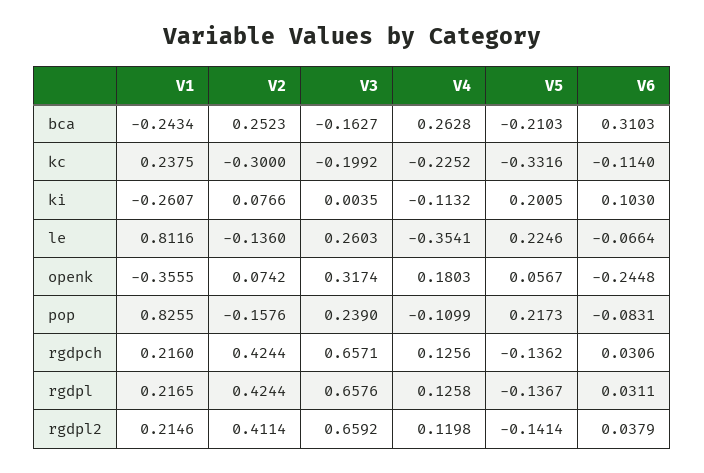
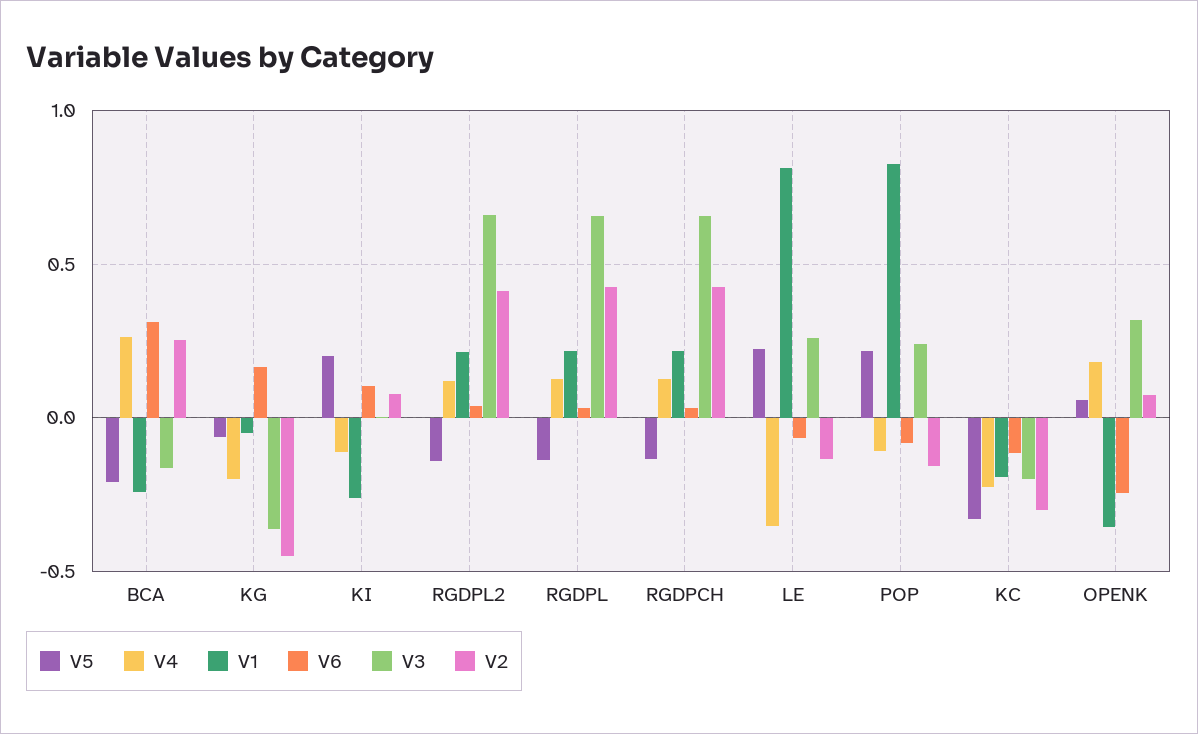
  {
    "V1": {
      "bca": -0.2434,
-     "kc": 0.2375,
+     "kc": -0.2,
      "ki": -0.2607,
      "le": 0.8116,
      "openk": -0.3555,
      "pop": 0.8255,
      "rgdpch": 0.216,
      "rgdpl": 0.2165,
-     "rgdpl2": 0.2146
+     "rgdpl2": 0.2146,
+     "KG": -0.05
    },
    "V2": {
      "bca": 0.2523,
      "kc": -0.3,
      "ki": 0.0766,
      "le": -0.136,
      "openk": 0.0742,
      "pop": -0.1576,
      "rgdpch": 0.4244,
      "rgdpl": 0.4244,
-     "rgdpl2": 0.4114
+     "rgdpl2": 0.4114,
+     "KG": -0.45
    },
    "V3": {
      "bca": -0.1627,
      "kc": -0.1992,
      "ki": 0.0035,
      "le": 0.2603,
      "openk": 0.3174,
      "pop": 0.239,
      "rgdpch": 0.6571,
      "rgdpl": 0.6576,
-     "rgdpl2": 0.6592
+     "rgdpl2": 0.6592,
+     "KG": -0.35
    },
    "V4": {
      "bca": 0.2628,
      "kc": -0.2252,
      "ki": -0.1132,
      "le": -0.3541,
      "openk": 0.1803,
      "pop": -0.1099,
      "rgdpch": 0.1256,
      "rgdpl": 0.1258,
-     "rgdpl2": 0.1198
+     "rgdpl2": 0.1198,
+     "KG": -0.2
    },
    "V5": {
      "bca": -0.2103,
      "kc": -0.3316,
      "ki": 0.2005,
      "le": 0.2246,
      "openk": 0.0567,
      "pop": 0.2173,
      "rgdpch": -0.1362,
      "rgdpl": -0.1367,
-     "rgdpl2": -0.1414
+     "rgdpl2": -0.1414,
+     "KG": -0.05
    },
    "V6": {
      "bca": 0.3103,
      "kc": -0.114,
      "ki": 0.103,
      "le": -0.0664,
      "openk": -0.2448,
      "pop": -0.0831,
      "rgdpch": 0.0306,
      "rgdpl": 0.0311,
-     "rgdpl2": 0.0379
+     "rgdpl2": 0.0379,
+     "KG": 0.15
    }
  }

